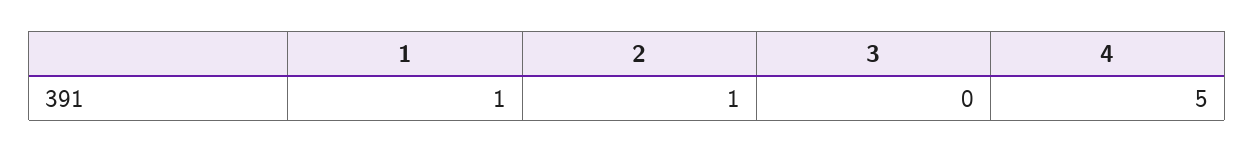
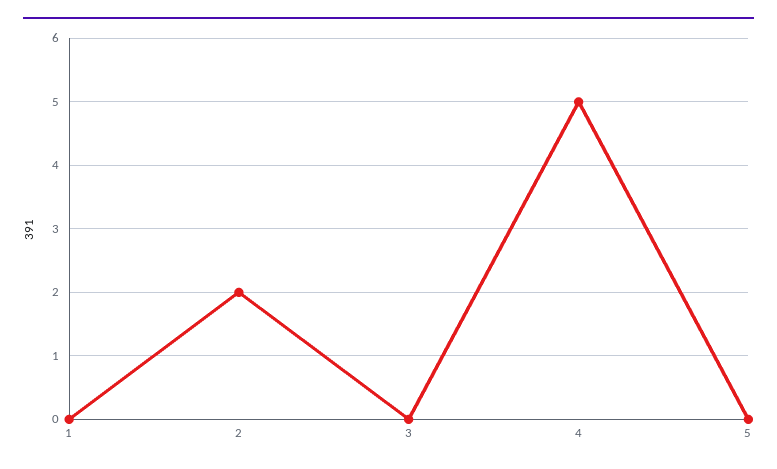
  {
-   "1": 1,
+   "1": 0,
-   "2": 1,
+   "2": 2,
    "3": 0,
-   "4": 5
+   "4": 5,
+   "5": 0
  }

